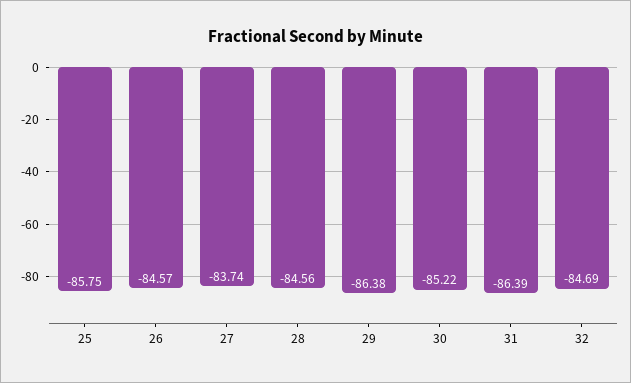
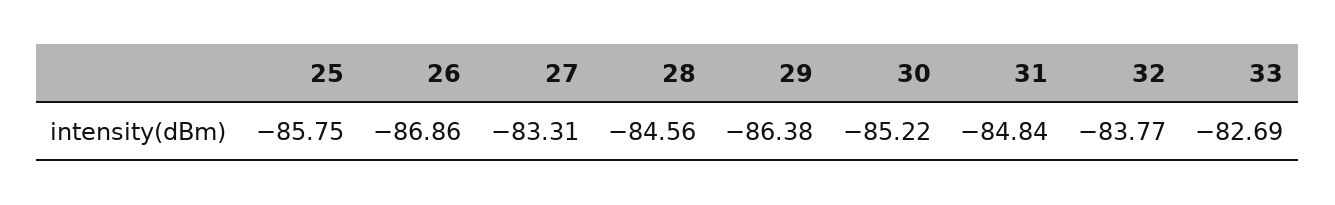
  {
    "25": -85.75,
-   "26": -84.57,
+   "26": -86.86,
-   "27": -83.74,
+   "27": -83.31,
    "28": -84.56,
    "29": -86.38,
    "30": -85.22,
-   "31": -86.39,
+   "31": -84.84,
-   "32": -84.69
+   "32": -83.77,
+   "33": -82.69
  }

